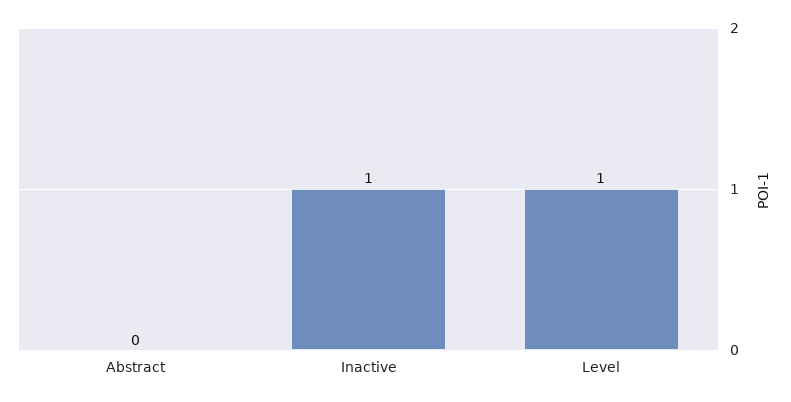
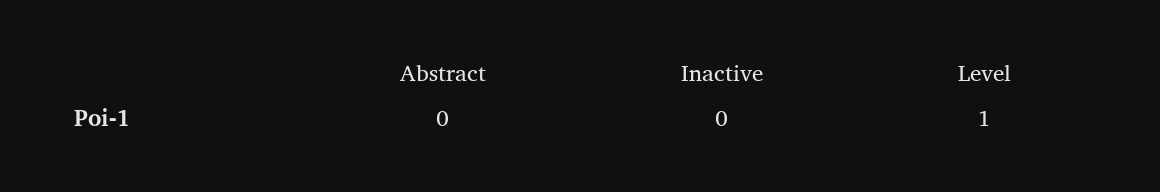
  {
    "Abstract": 0,
-   "Inactive": 1,
+   "Inactive": 0,
    "Level": 1
  }

